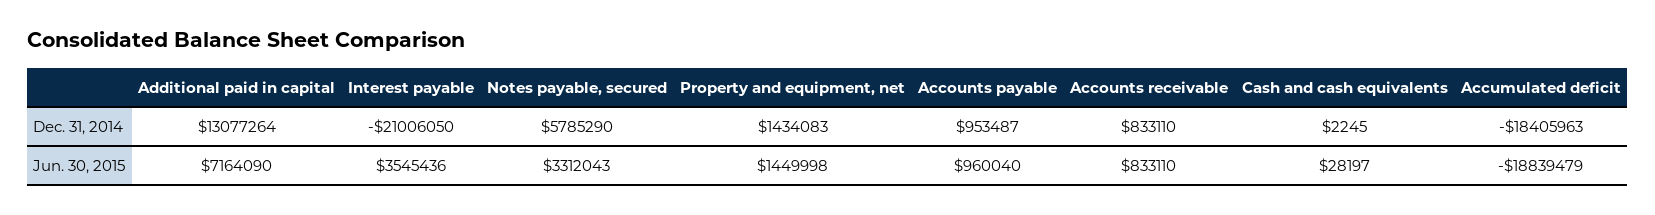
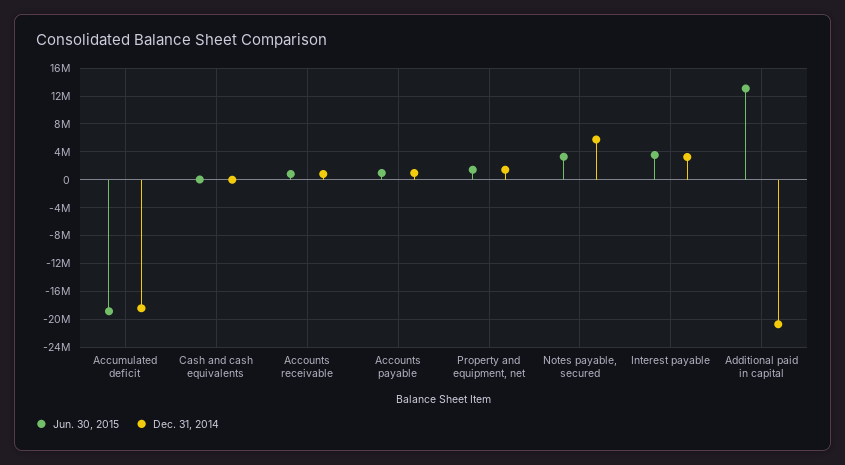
  {
    "Dec. 31, 2014": {
-     "Additional paid in capital": 13077264,
+     "Additional paid in capital": -21000000,
-     "Interest payable": -21006050,
+     "Interest payable": 3000000,
      "Notes payable, secured": 5785290,
      "Property and equipment, net": 1434083,
      "Accounts payable": 953487,
      "Accounts receivable": 833110,
      "Cash and cash equivalents": 2245,
      "Accumulated deficit": -18405963
    },
    "Jun. 30, 2015": {
-     "Additional paid in capital": 7164090,
+     "Additional paid in capital": 13000000,
      "Interest payable": 3545436,
      "Notes payable, secured": 3312043,
      "Property and equipment, net": 1449998,
      "Accounts payable": 960040,
      "Accounts receivable": 833110,
      "Cash and cash equivalents": 28197,
      "Accumulated deficit": -18839479
    }
  }

